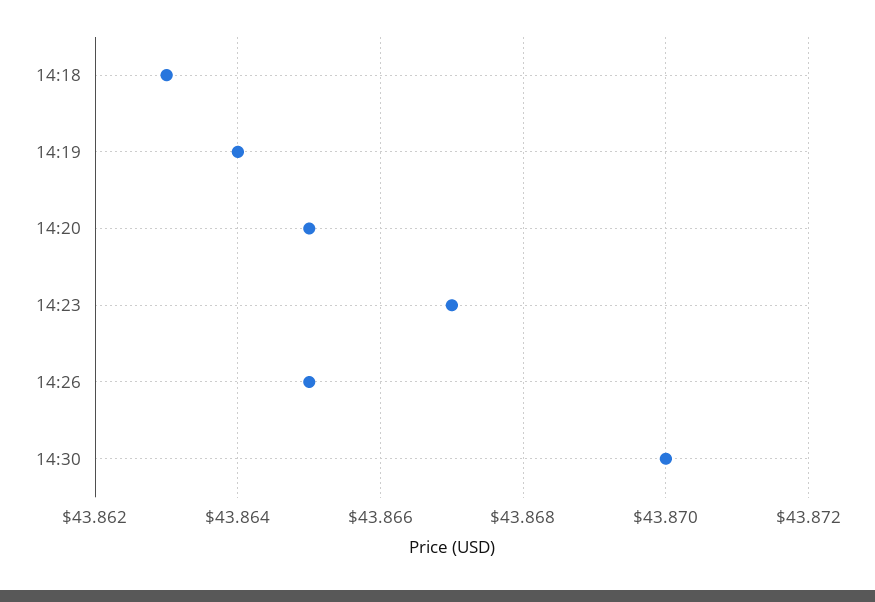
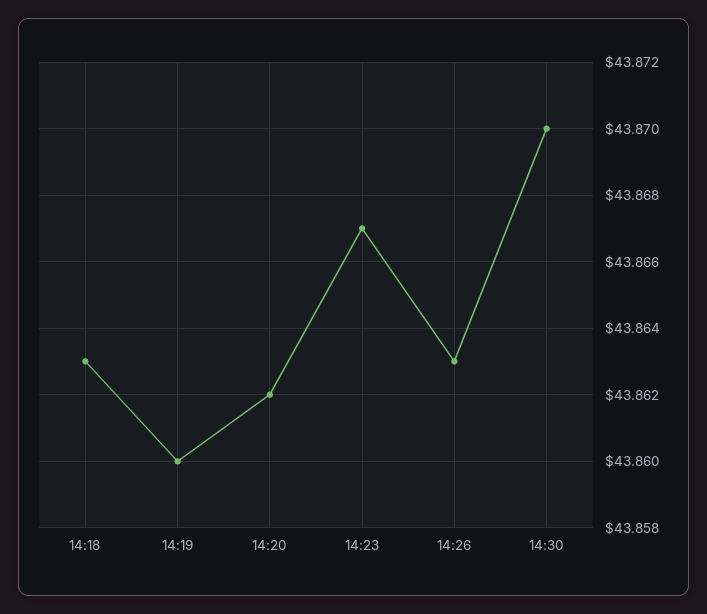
  {
    "14:18": 43.863,
-   "14:19": 43.864,
+   "14:19": 43.86,
-   "14:20": 43.865,
+   "14:20": 43.862,
    "14:23": 43.867,
-   "14:26": 43.865,
+   "14:26": 43.863,
    "14:30": 43.87
  }

